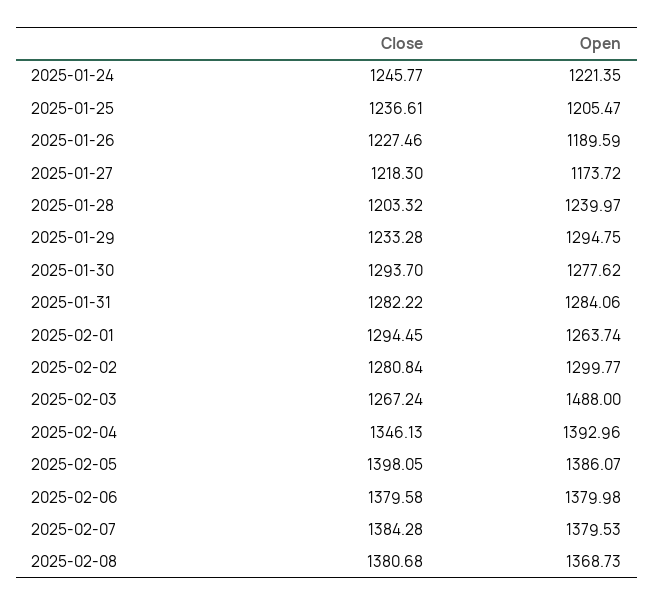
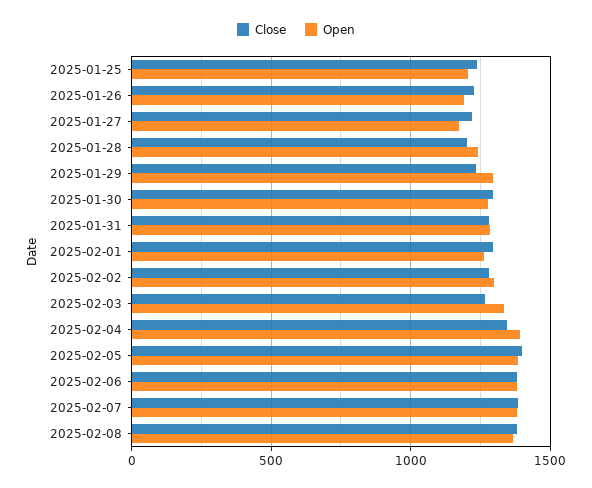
  {
    "Close": {
-     "2025-01-24": 1245.77,
      "2025-01-25": 1236.61,
      "2025-01-26": 1227.46,
      "2025-01-27": 1218.3,
      "2025-01-28": 1203.32,
      "2025-01-29": 1233.28,
      "2025-01-30": 1293.7,
      "2025-01-31": 1282.22,
      "2025-02-01": 1294.45,
      "2025-02-02": 1280.84,
      "2025-02-03": 1267.24,
      "2025-02-04": 1346.13,
      "2025-02-05": 1398.05,
      "2025-02-06": 1379.58,
      "2025-02-07": 1384.28,
      "2025-02-08": 1380.68
    },
    "Open": {
-     "2025-01-24": 1221.35,
      "2025-01-25": 1205.47,
      "2025-01-26": 1189.59,
      "2025-01-27": 1173.72,
      "2025-01-28": 1239.97,
      "2025-01-29": 1294.75,
      "2025-01-30": 1277.62,
      "2025-01-31": 1284.06,
      "2025-02-01": 1263.74,
      "2025-02-02": 1299.77,
-     "2025-02-03": 1488,
+     "2025-02-03": 1350,
      "2025-02-04": 1392.96,
      "2025-02-05": 1386.07,
      "2025-02-06": 1379.98,
      "2025-02-07": 1379.53,
      "2025-02-08": 1368.73
    }
  }

